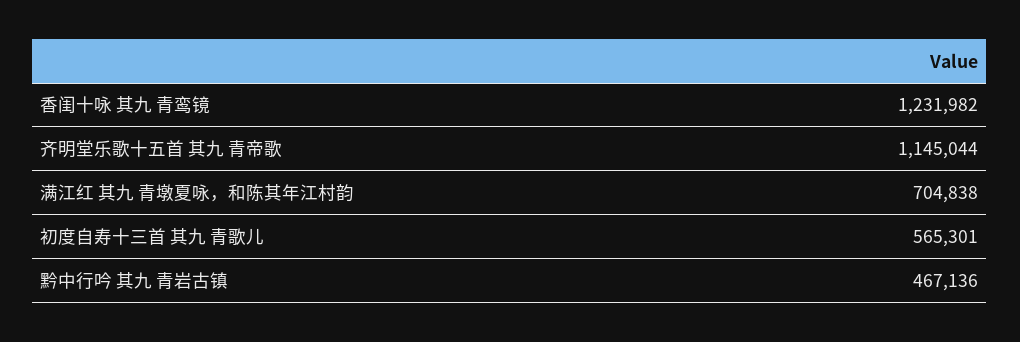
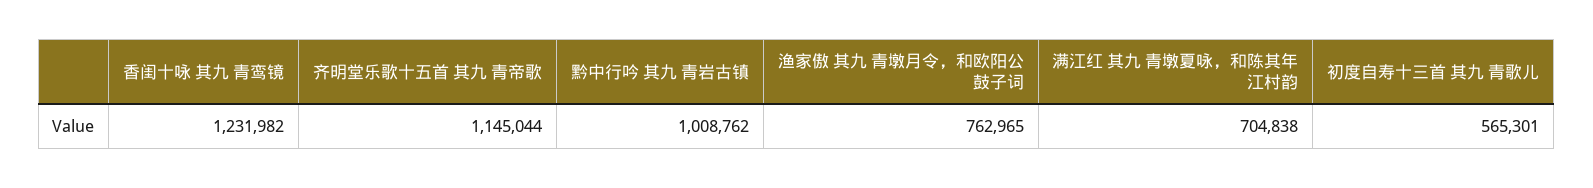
  {
    "香闺十咏 其九 青鸾镜": 1231982,
    "齐明堂乐歌十五首 其九 青帝歌": 1145044,
    "满江红 其九 青墩夏咏，和陈其年江村韵": 704838,
    "初度自寿十三首 其九 青歌儿": 565301,
-   "黔中行吟 其九 青岩古镇": 467136
+   "黔中行吟 其九 青岩古镇": 1008762,
+   "渔家傲 其九 青墩月令，和欧阳公鼓子词": 762965
  }

